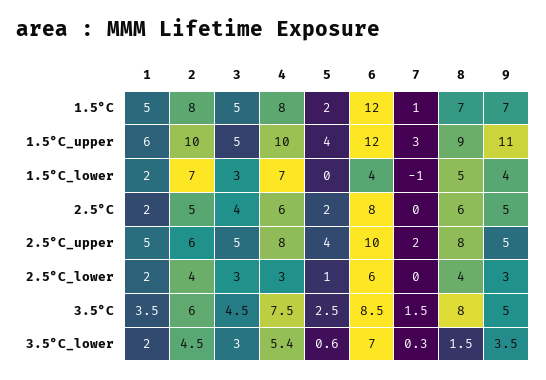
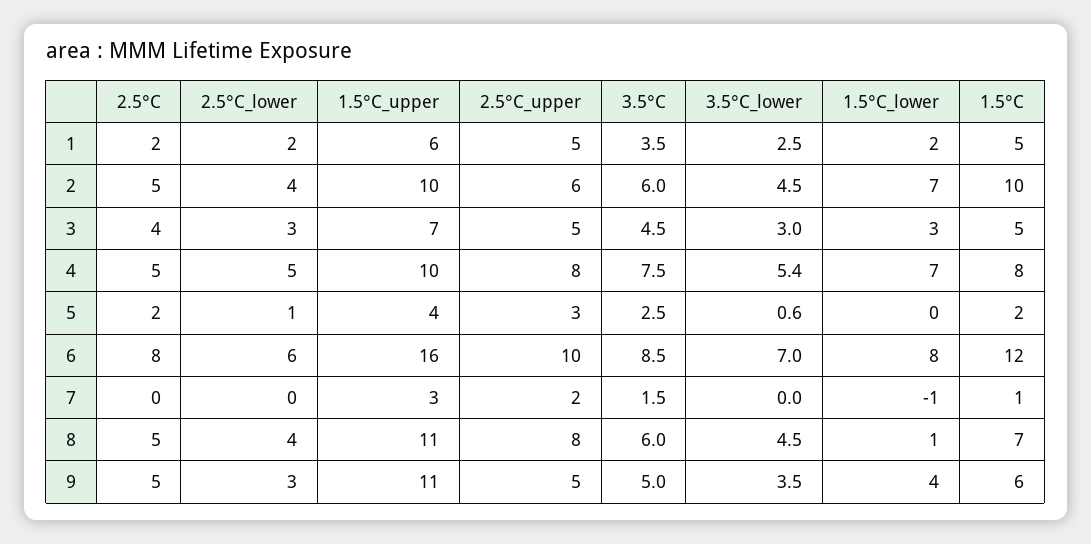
  {
    "1": {
      "1.5°C": 5,
      "1.5°C_upper": 6,
      "1.5°C_lower": 2,
      "2.5°C": 2,
      "2.5°C_upper": 5,
      "2.5°C_lower": 2,
      "3.5°C": 3.5,
-     "3.5°C_lower": 2
+     "3.5°C_lower": 2.5
    },
    "2": {
-     "1.5°C": 8,
+     "1.5°C": 10,
      "1.5°C_upper": 10,
      "1.5°C_lower": 7,
      "2.5°C": 5,
      "2.5°C_upper": 6,
      "2.5°C_lower": 4,
      "3.5°C": 6,
      "3.5°C_lower": 4.5
    },
    "3": {
      "1.5°C": 5,
-     "1.5°C_upper": 5,
+     "1.5°C_upper": 7,
      "1.5°C_lower": 3,
      "2.5°C": 4,
      "2.5°C_upper": 5,
      "2.5°C_lower": 3,
      "3.5°C": 4.5,
      "3.5°C_lower": 3
    },
    "4": {
      "1.5°C": 8,
      "1.5°C_upper": 10,
      "1.5°C_lower": 7,
-     "2.5°C": 6,
+     "2.5°C": 5,
      "2.5°C_upper": 8,
-     "2.5°C_lower": 3,
+     "2.5°C_lower": 5,
      "3.5°C": 7.5,
      "3.5°C_lower": 5.4
    },
    "5": {
      "1.5°C": 2,
      "1.5°C_upper": 4,
      "1.5°C_lower": 0,
      "2.5°C": 2,
-     "2.5°C_upper": 4,
+     "2.5°C_upper": 3,
      "2.5°C_lower": 1,
      "3.5°C": 2.5,
      "3.5°C_lower": 0.6
    },
    "6": {
      "1.5°C": 12,
-     "1.5°C_upper": 12,
+     "1.5°C_upper": 16,
-     "1.5°C_lower": 4,
+     "1.5°C_lower": 8,
      "2.5°C": 8,
      "2.5°C_upper": 10,
      "2.5°C_lower": 6,
      "3.5°C": 8.5,
      "3.5°C_lower": 7
    },
    "7": {
      "1.5°C": 1,
      "1.5°C_upper": 3,
      "1.5°C_lower": -1,
      "2.5°C": 0,
      "2.5°C_upper": 2,
      "2.5°C_lower": 0,
      "3.5°C": 1.5,
-     "3.5°C_lower": 0.3
+     "3.5°C_lower": 0
    },
    "8": {
      "1.5°C": 7,
-     "1.5°C_upper": 9,
+     "1.5°C_upper": 11,
-     "1.5°C_lower": 5,
+     "1.5°C_lower": 1,
-     "2.5°C": 6,
+     "2.5°C": 5,
      "2.5°C_upper": 8,
      "2.5°C_lower": 4,
-     "3.5°C": 8,
+     "3.5°C": 6,
-     "3.5°C_lower": 1.5
+     "3.5°C_lower": 4.5
    },
    "9": {
-     "1.5°C": 7,
+     "1.5°C": 6,
      "1.5°C_upper": 11,
      "1.5°C_lower": 4,
      "2.5°C": 5,
      "2.5°C_upper": 5,
      "2.5°C_lower": 3,
      "3.5°C": 5,
      "3.5°C_lower": 3.5
    }
  }

